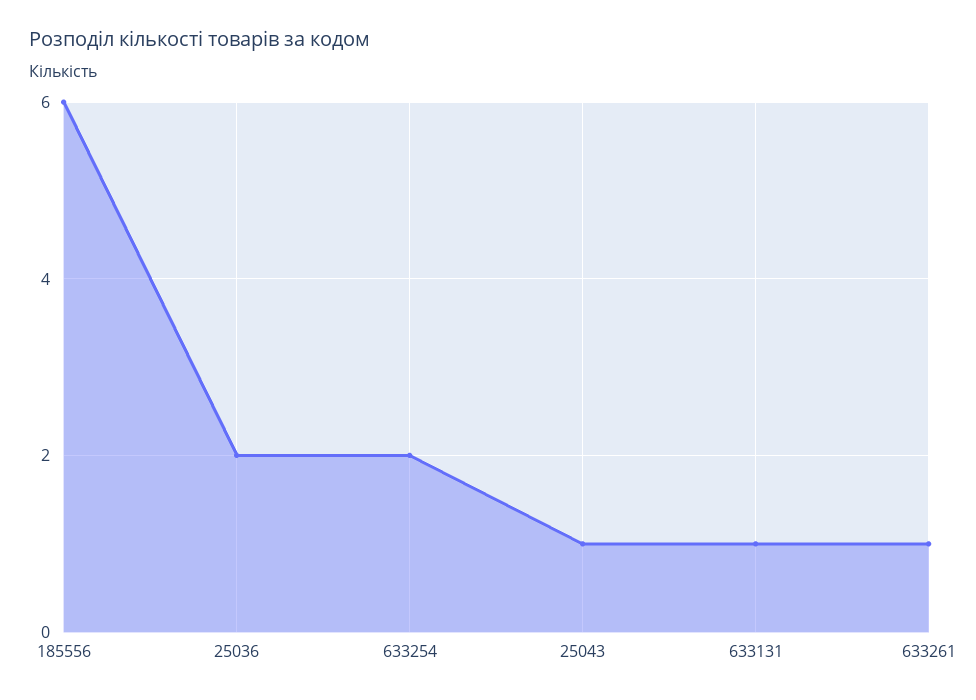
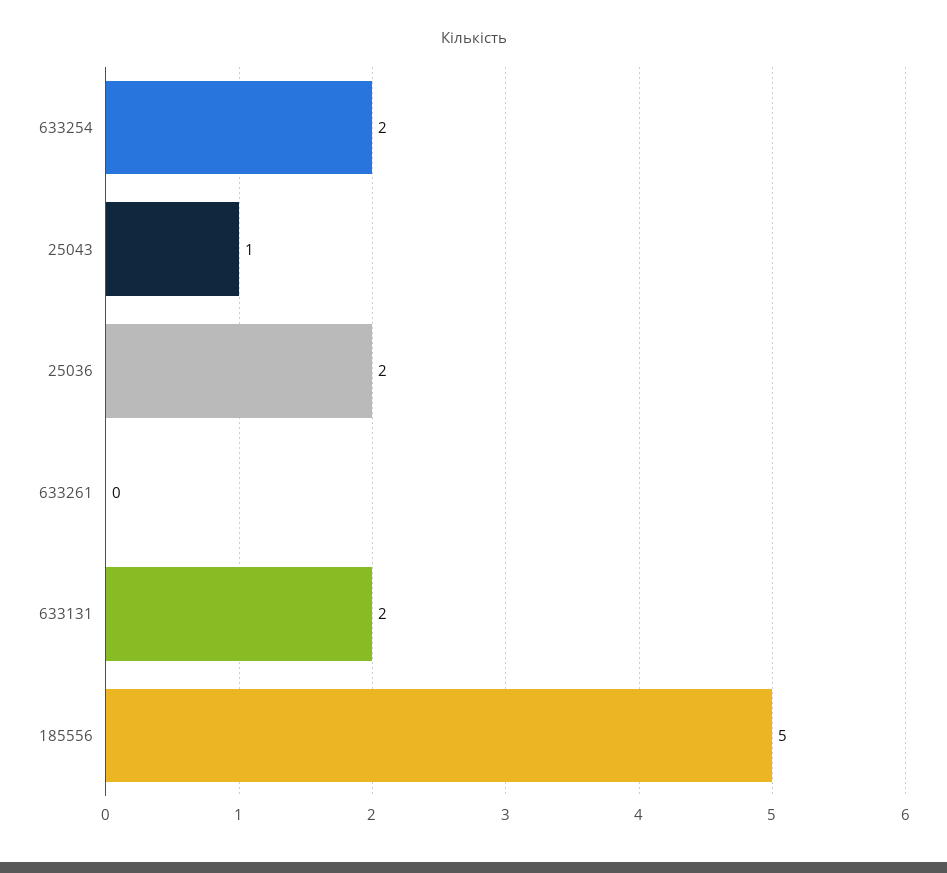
  {
-   "185556": 6,
+   "185556": 5,
    "25036": 2,
    "633254": 2,
    "25043": 1,
-   "633131": 1,
+   "633131": 2,
-   "633261": 1
+   "633261": 0
  }

